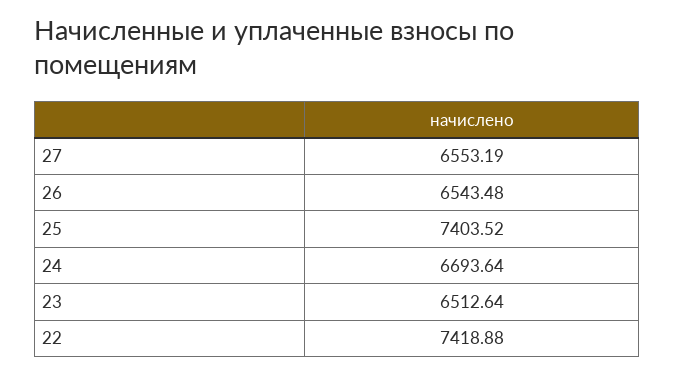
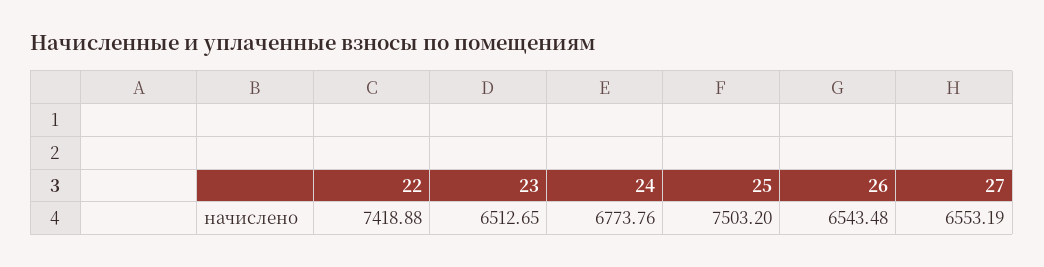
  {
    "27": 6553.19,
    "26": 6543.48,
-   "25": 7403.52,
+   "25": 7503.2,
-   "24": 6693.64,
+   "24": 6773.76,
-   "23": 6512.64,
+   "23": 6512.65,
    "22": 7418.88
  }

